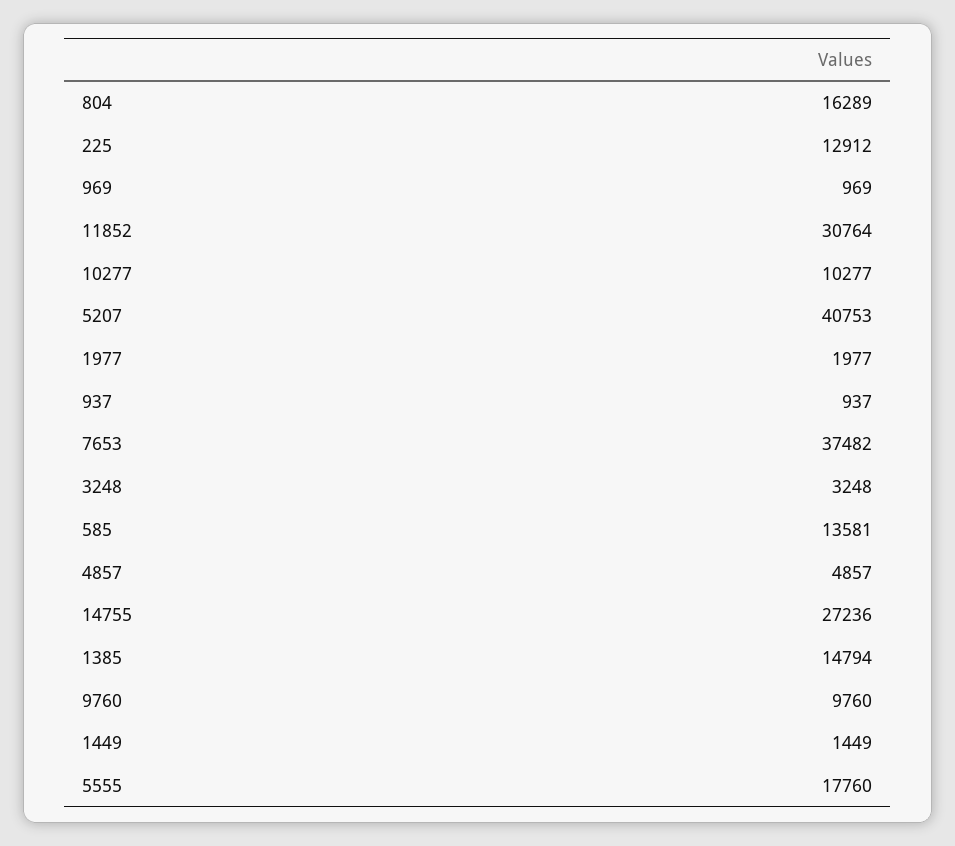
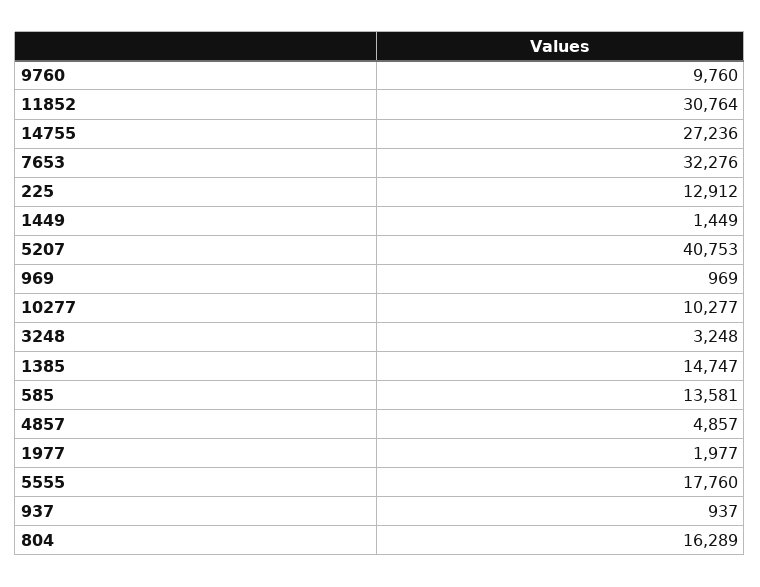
  {
    "804": 16289,
    "225": 12912,
    "969": 969,
    "11852": 30764,
    "10277": 10277,
    "5207": 40753,
    "1977": 1977,
    "937": 937,
-   "7653": 37482,
+   "7653": 32276,
    "3248": 3248,
    "585": 13581,
    "4857": 4857,
    "14755": 27236,
-   "1385": 14794,
+   "1385": 14747,
    "9760": 9760,
    "1449": 1449,
    "5555": 17760
  }

